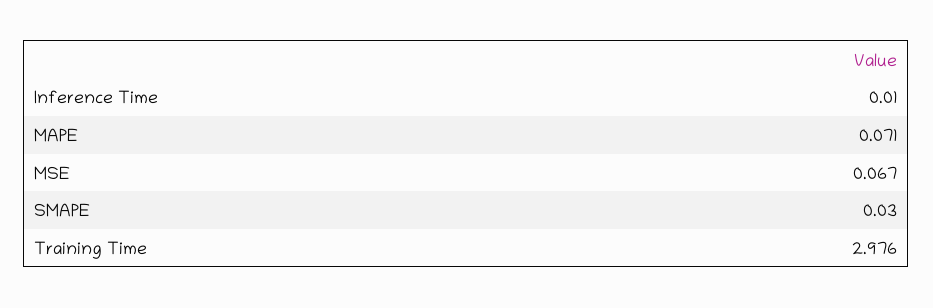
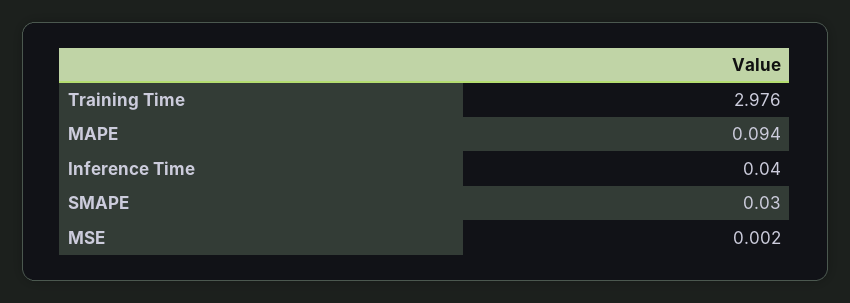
  {
-   "Inference Time": 0.01,
+   "Inference Time": 0.04,
-   "MAPE": 0.071,
+   "MAPE": 0.094,
-   "MSE": 0.067,
+   "MSE": 0.002,
    "SMAPE": 0.03,
    "Training Time": 2.976
  }

